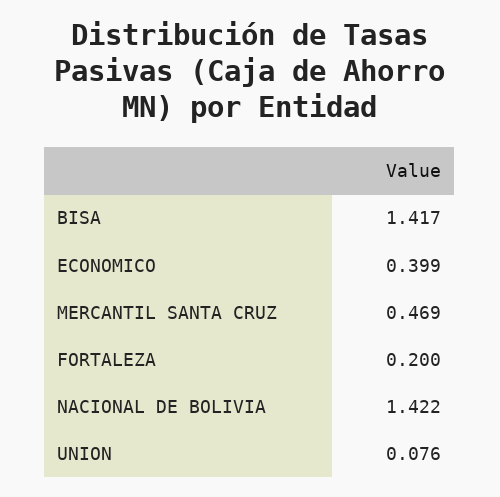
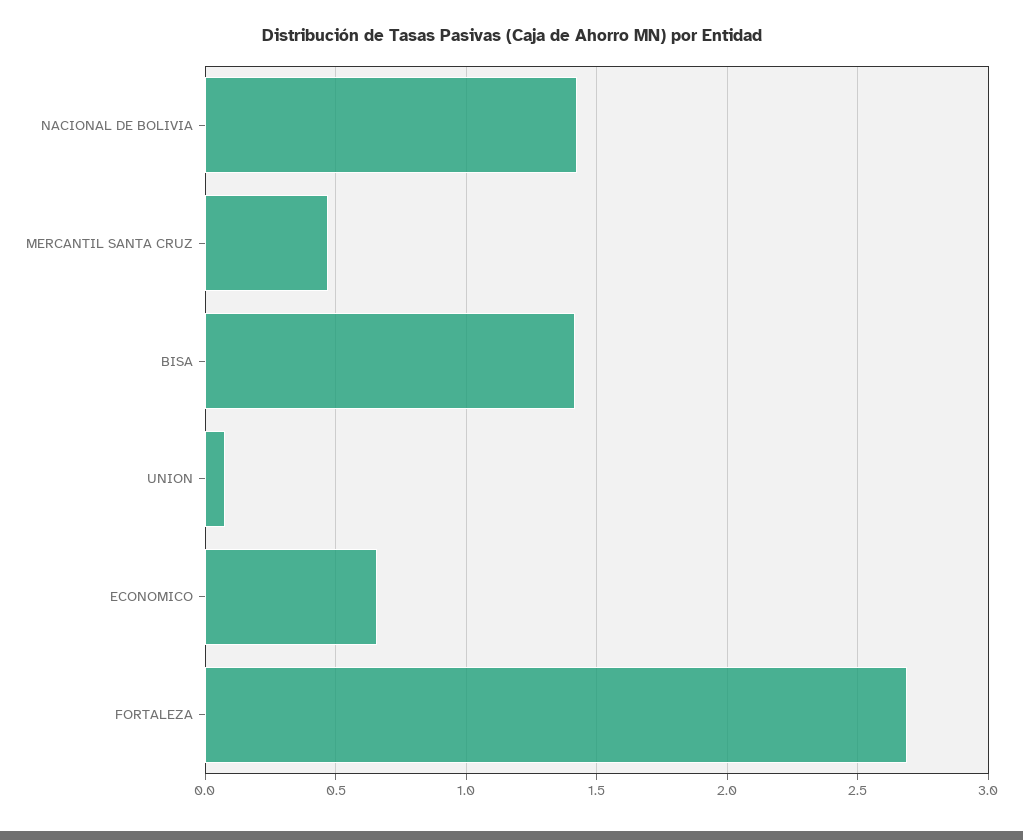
  {
    "BISA": 1.417,
-   "ECONOMICO": 0.399,
+   "ECONOMICO": 0.65,
    "MERCANTIL SANTA CRUZ": 0.469,
-   "FORTALEZA": 0.2,
+   "FORTALEZA": 2.7,
    "NACIONAL DE BOLIVIA": 1.422,
    "UNION": 0.076
  }

